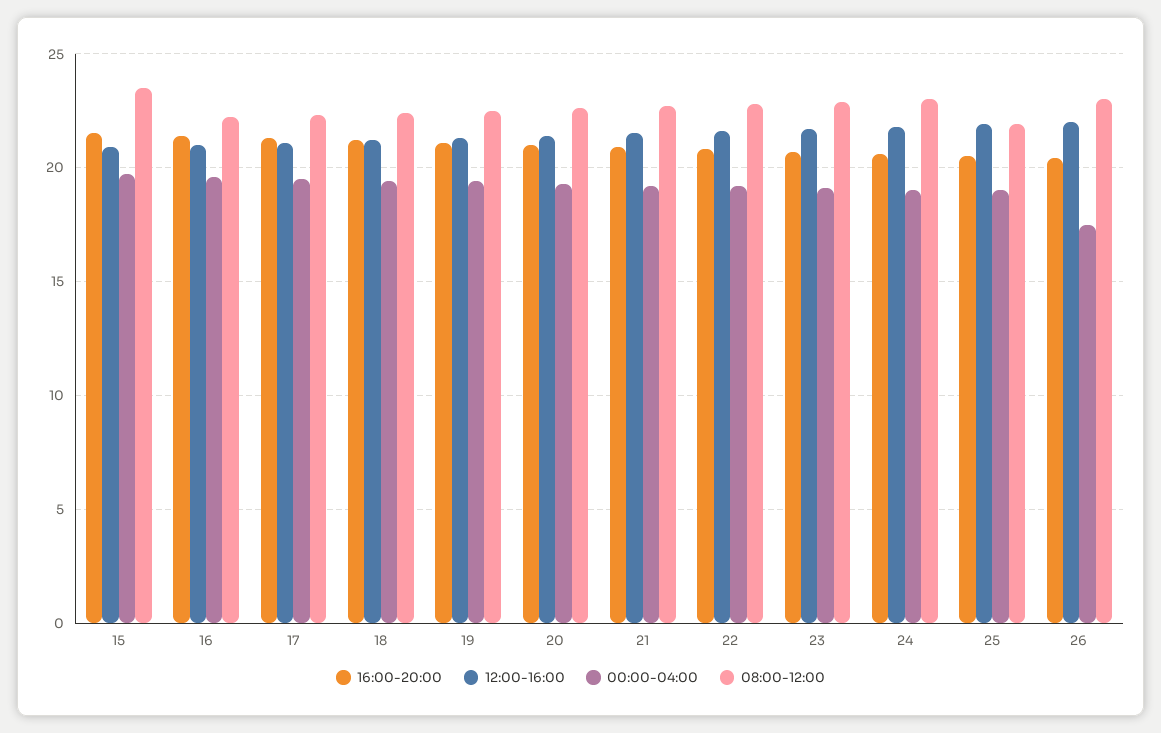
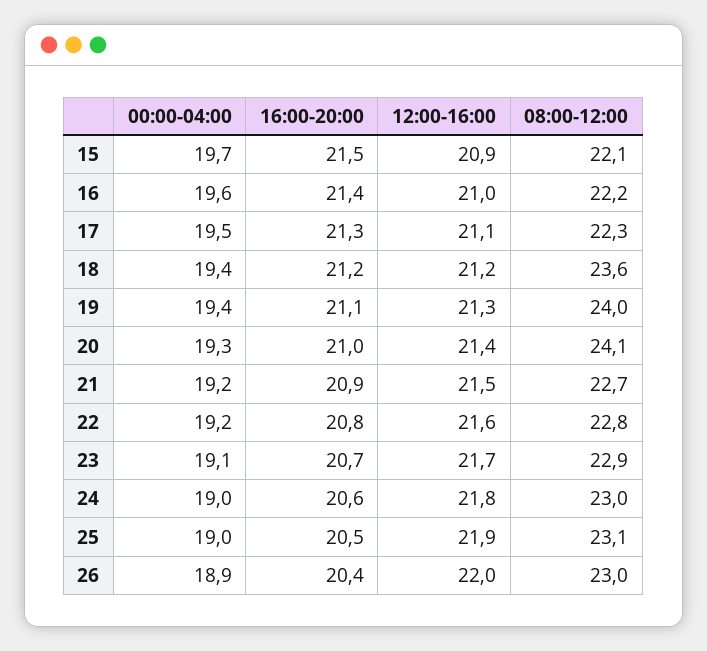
  {
    "16:00-20:00": {
      "15": 21.5,
      "16": 21.4,
      "17": 21.3,
      "18": 21.2,
      "19": 21.1,
      "20": 21,
      "21": 20.9,
      "22": 20.8,
      "23": 20.7,
      "24": 20.6,
      "25": 20.5,
      "26": 20.4
    },
    "12:00-16:00": {
      "15": 20.9,
      "16": 21,
      "17": 21.1,
      "18": 21.2,
      "19": 21.3,
      "20": 21.4,
      "21": 21.5,
      "22": 21.6,
      "23": 21.7,
      "24": 21.8,
      "25": 21.9,
      "26": 22
    },
    "00:00-04:00": {
      "15": 19.7,
      "16": 19.6,
      "17": 19.5,
      "18": 19.4,
      "19": 19.4,
      "20": 19.3,
      "21": 19.2,
      "22": 19.2,
      "23": 19.1,
      "24": 19,
      "25": 19,
-     "26": 17.5
+     "26": 18.9
    },
    "08:00-12:00": {
-     "15": 23.5,
+     "15": 22.1,
      "16": 22.2,
      "17": 22.3,
-     "18": 22.5,
+     "18": 23.6,
-     "19": 22.5,
+     "19": 24,
-     "20": 22.5,
+     "20": 24.1,
      "21": 22.7,
      "22": 22.8,
      "23": 22.9,
      "24": 23,
-     "25": 22,
+     "25": 23.1,
      "26": 23
    }
  }

